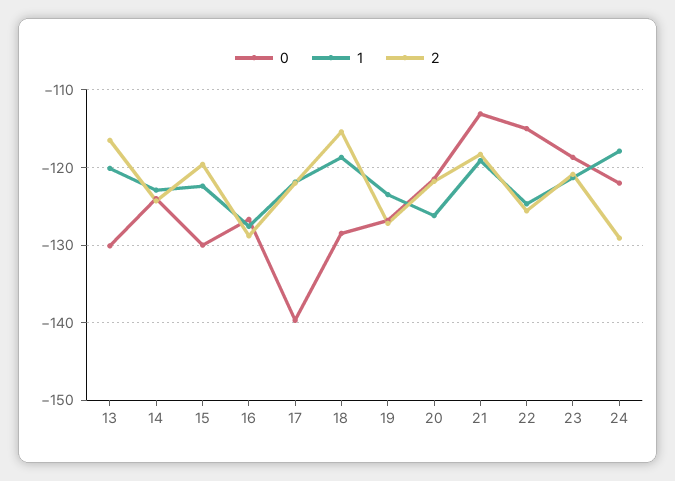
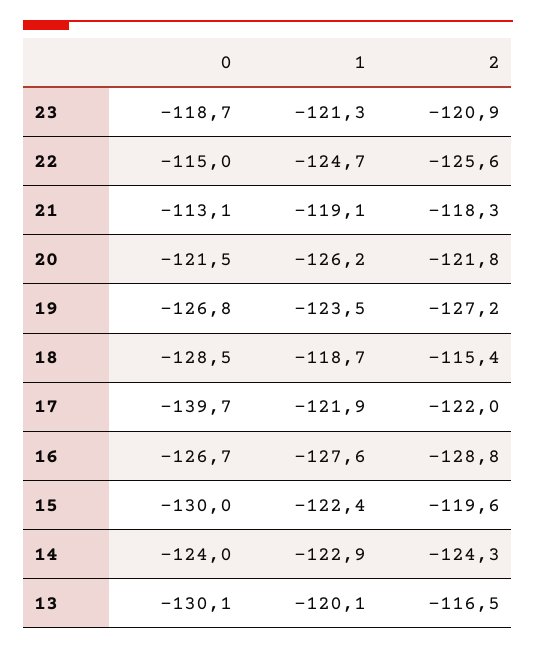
  {
    "0": {
      "13": -130.1,
      "14": -124,
      "15": -130,
      "16": -126.7,
      "17": -139.7,
      "18": -128.5,
      "19": -126.8,
      "20": -121.5,
      "21": -113.1,
      "22": -115,
-     "23": -118.7,
+     "23": -118.7
-     "24": -122
    },
    "1": {
      "13": -120.1,
      "14": -122.9,
      "15": -122.4,
      "16": -127.6,
      "17": -121.9,
      "18": -118.7,
      "19": -123.5,
      "20": -126.2,
      "21": -119.1,
      "22": -124.7,
-     "23": -121.3,
+     "23": -121.3
-     "24": -118
    },
    "2": {
      "13": -116.5,
      "14": -124.3,
      "15": -119.6,
      "16": -128.8,
      "17": -122,
      "18": -115.4,
      "19": -127.2,
      "20": -121.8,
      "21": -118.3,
      "22": -125.6,
-     "23": -120.9,
+     "23": -120.9
-     "24": -129
    }
  }

